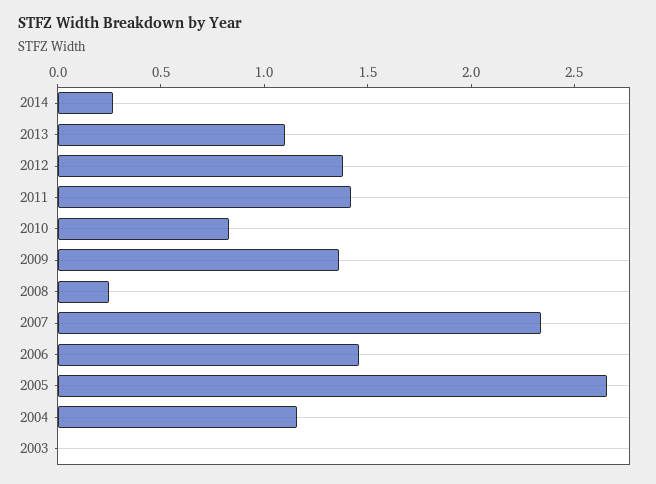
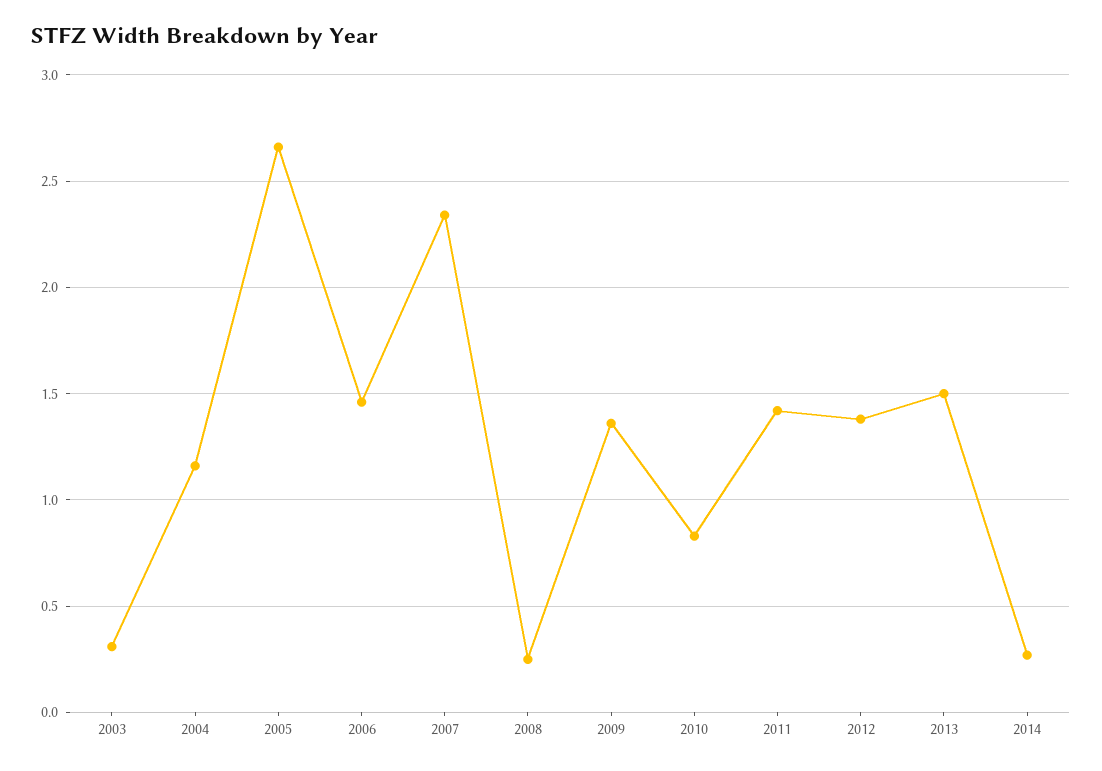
  {
    "2014": 0.25,
-   "2013": 1.1,
+   "2013": 1.5,
    "2012": 1.4,
    "2011": 1.4,
    "2010": 0.85,
    "2009": 1.35,
    "2008": 0.25,
    "2007": 2.35,
    "2006": 1.45,
    "2005": 2.65,
    "2004": 1.15,
-   "2003": 0
+   "2003": 0.3
  }

